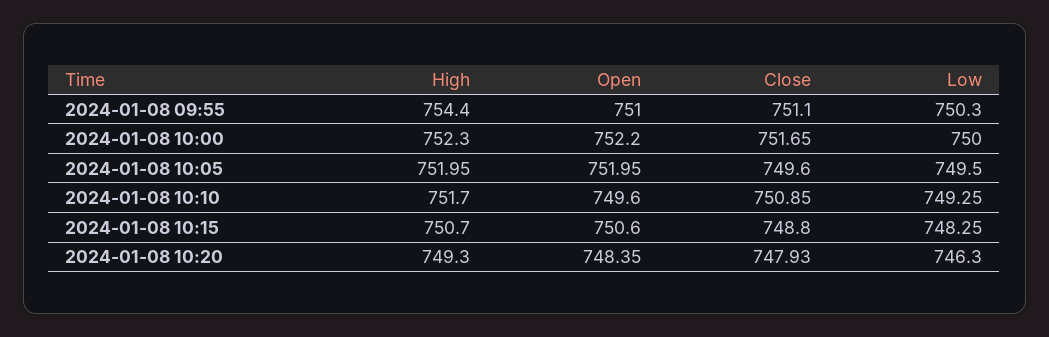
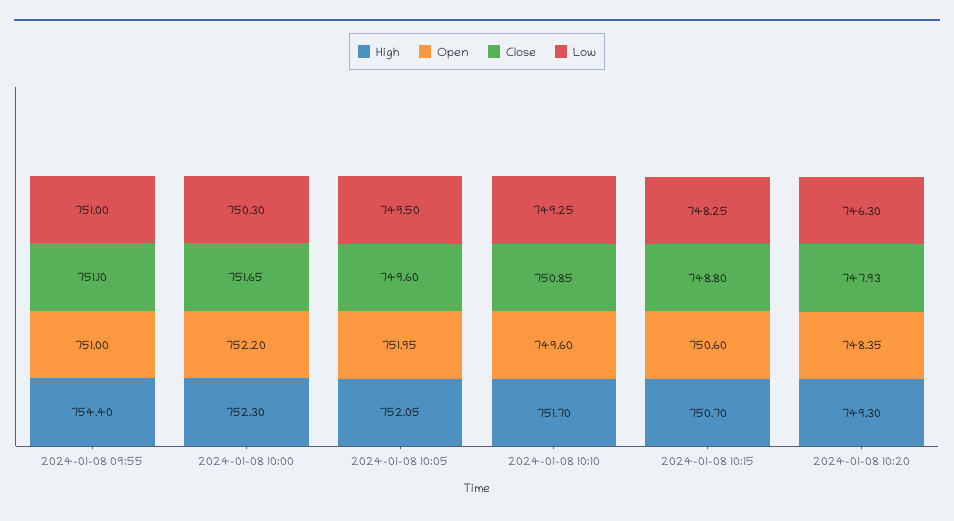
  {
    "High": {
      "2024-01-08 09:55": 754.4,
      "2024-01-08 10:00": 752.3,
-     "2024-01-08 10:05": 751.95,
+     "2024-01-08 10:05": 752.05,
      "2024-01-08 10:10": 751.7,
      "2024-01-08 10:15": 750.7,
      "2024-01-08 10:20": 749.3
    },
    "Open": {
      "2024-01-08 09:55": 751,
      "2024-01-08 10:00": 752.2,
      "2024-01-08 10:05": 751.95,
      "2024-01-08 10:10": 749.6,
      "2024-01-08 10:15": 750.6,
      "2024-01-08 10:20": 748.35
    },
    "Close": {
      "2024-01-08 09:55": 751.1,
      "2024-01-08 10:00": 751.65,
      "2024-01-08 10:05": 749.6,
      "2024-01-08 10:10": 750.85,
      "2024-01-08 10:15": 748.8,
      "2024-01-08 10:20": 747.93
    },
    "Low": {
-     "2024-01-08 09:55": 750.3,
+     "2024-01-08 09:55": 751,
-     "2024-01-08 10:00": 750,
+     "2024-01-08 10:00": 750.3,
      "2024-01-08 10:05": 749.5,
      "2024-01-08 10:10": 749.25,
      "2024-01-08 10:15": 748.25,
      "2024-01-08 10:20": 746.3
    }
  }

